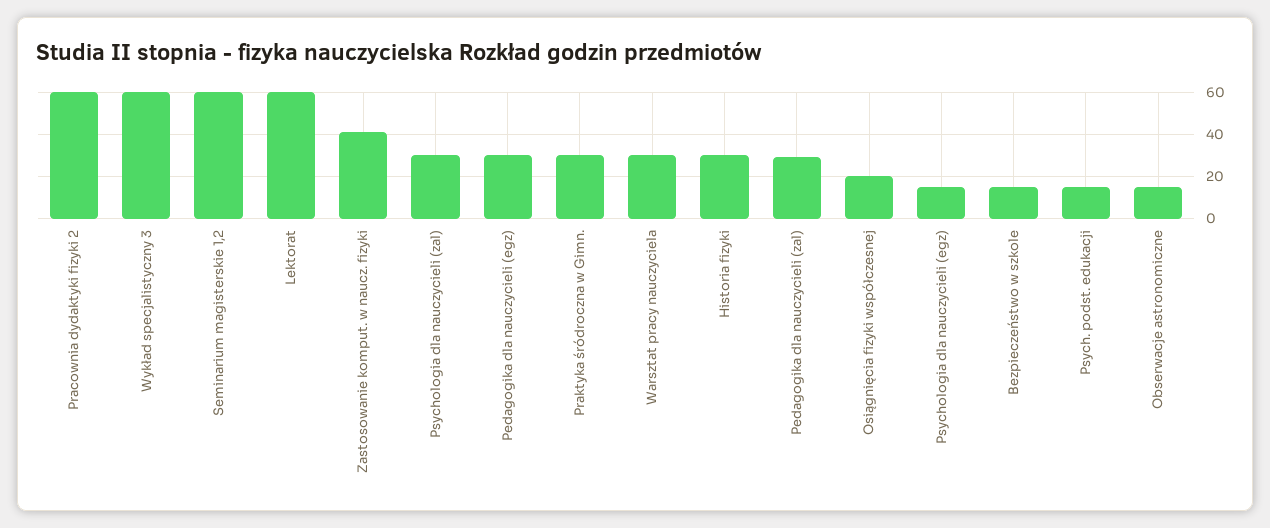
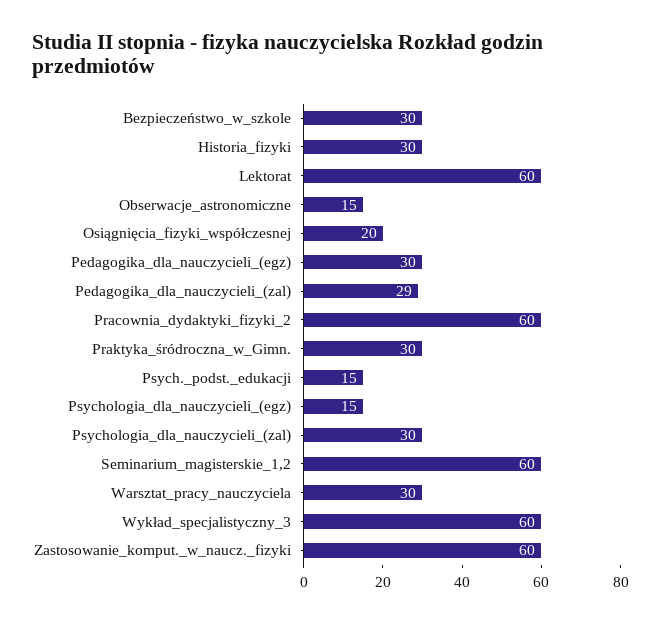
  {
    "Pracownia dydaktyki fizyki 2": 60,
    "Wykład specjalistyczny 3": 60,
    "Seminarium magisterskie 1,2": 60,
    "Lektorat": 60,
-   "Zastosowanie komput. w naucz. fizyki": 40,
+   "Zastosowanie komput. w naucz. fizyki": 60,
    "Psychologia dla nauczycieli (zal)": 30,
    "Pedagogika dla nauczycieli (egz)": 30,
    "Praktyka śródroczna w Gimn.": 30,
    "Warsztat pracy nauczyciela": 30,
    "Historia fizyki": 30,
    "Pedagogika dla nauczycieli (zal)": 29,
    "Osiągnięcia fizyki współczesnej": 20,
    "Psychologia dla nauczycieli (egz)": 15,
-   "Bezpieczeństwo w szkole": 15,
+   "Bezpieczeństwo w szkole": 30,
    "Psych. podst. edukacji": 15,
    "Obserwacje astronomiczne": 15
  }

